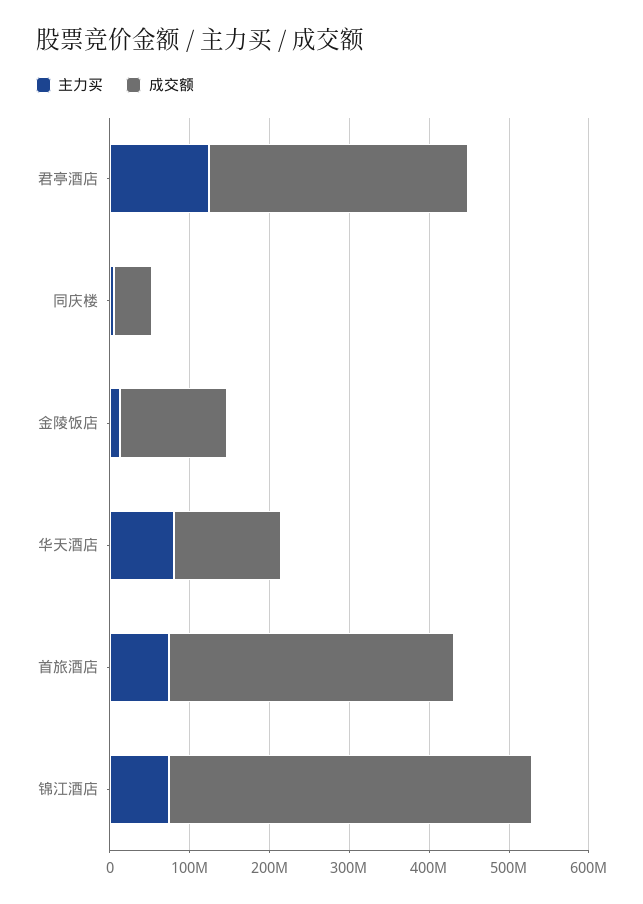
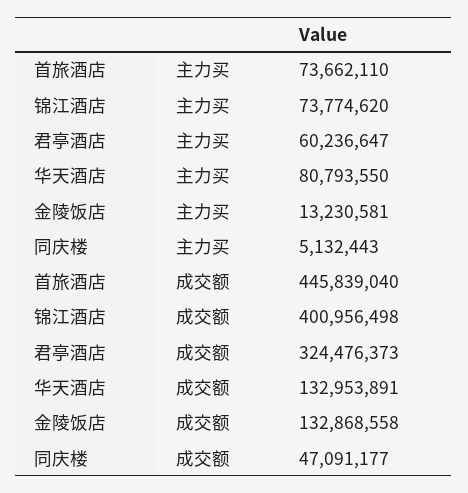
  {
    "主力买": {
-     "君亭酒店": 120000000,
+     "君亭酒店": 60236647,
      "同庆楼": 5132443,
      "金陵饭店": 13230581,
      "华天酒店": 80793550,
      "首旅酒店": 73662110,
      "锦江酒店": 73774620
    },
    "成交额": {
      "君亭酒店": 324476373,
      "同庆楼": 47091177,
      "金陵饭店": 132868558,
      "华天酒店": 132953891,
-     "首旅酒店": 360000000,
+     "首旅酒店": 445839040,
-     "锦江酒店": 460000000
+     "锦江酒店": 400956498
    }
  }

